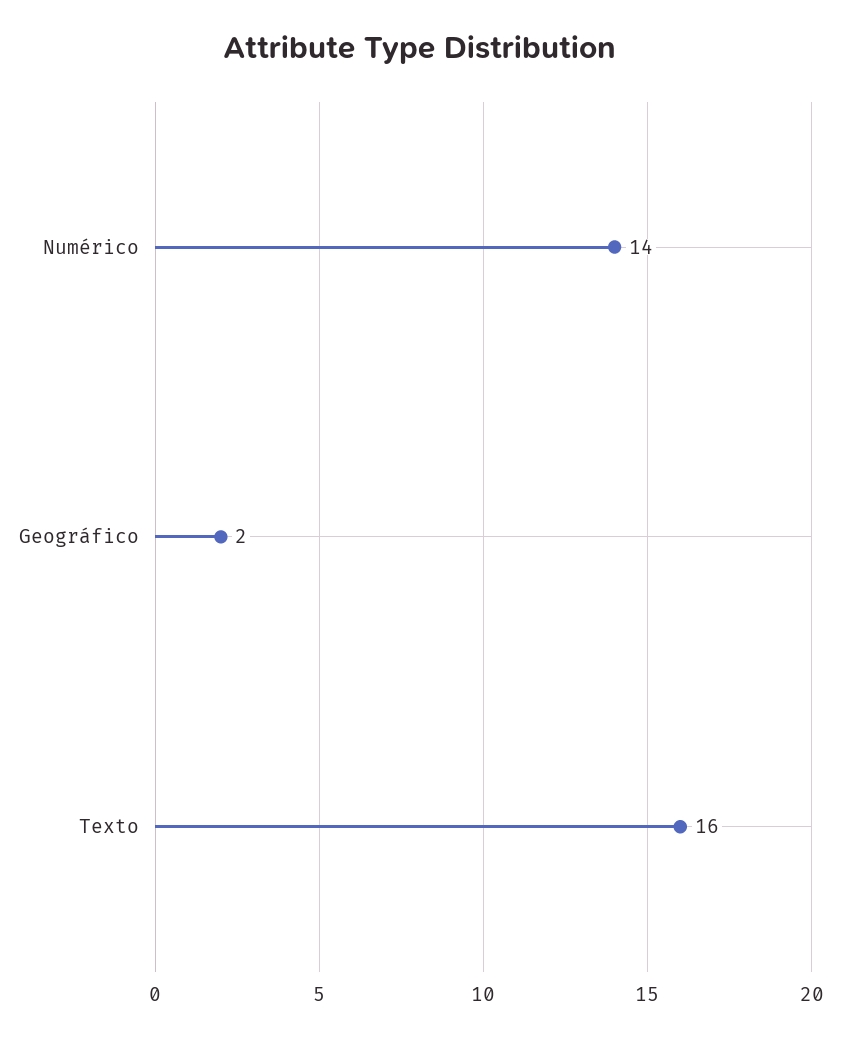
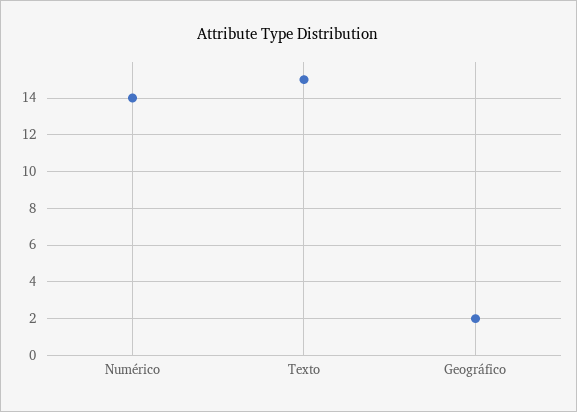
  {
    "Numérico": 14,
    "Geográfico": 2,
-   "Texto": 16
+   "Texto": 15
  }

